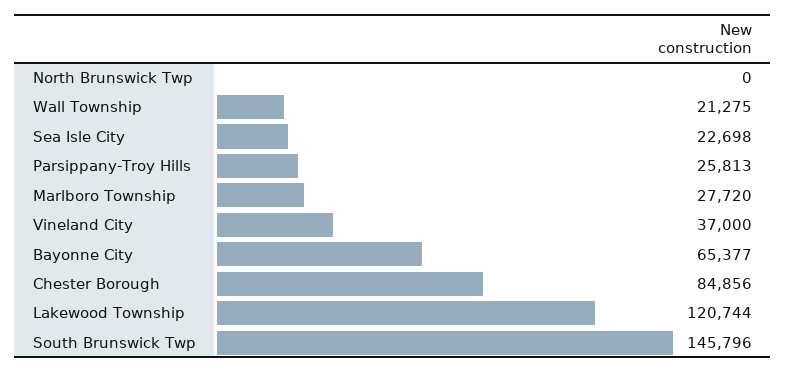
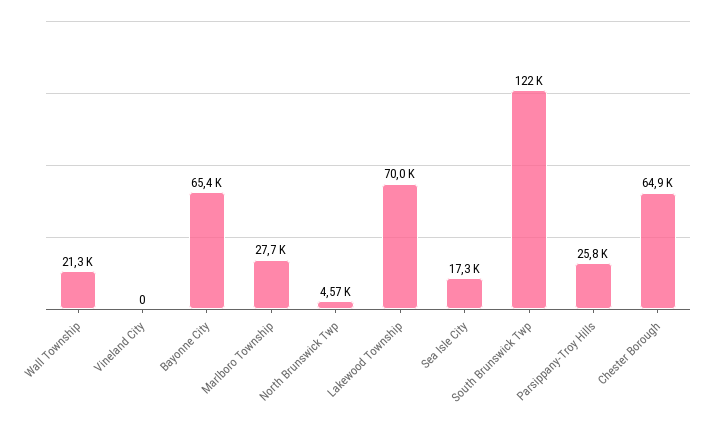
  {
-   "North Brunswick Twp": 0,
+   "North Brunswick Twp": 4570,
    "Wall Township": 21275,
-   "Sea Isle City": 22698,
+   "Sea Isle City": 17300,
    "Parsippany-Troy Hills": 25813,
    "Marlboro Township": 27720,
-   "Vineland City": 37000,
+   "Vineland City": 0,
    "Bayonne City": 65377,
-   "Chester Borough": 84856,
+   "Chester Borough": 64900,
-   "Lakewood Township": 120744,
+   "Lakewood Township": 70000,
-   "South Brunswick Twp": 145796
+   "South Brunswick Twp": 122000
  }

